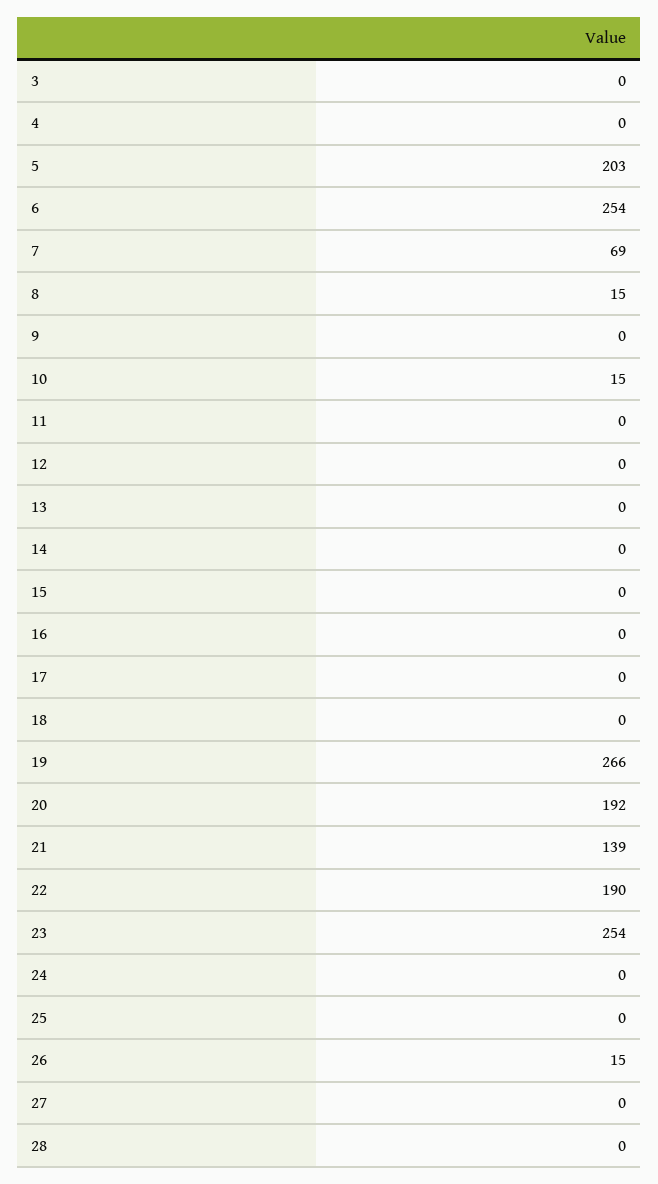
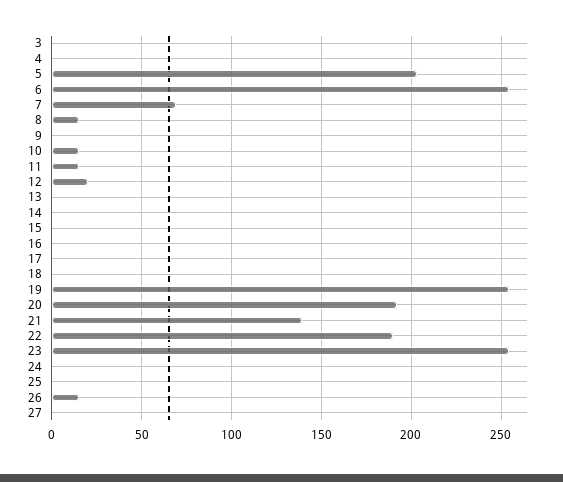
  {
    "3": 0,
    "4": 0,
    "5": 203,
    "6": 254,
    "7": 69,
    "8": 15,
    "9": 0,
    "10": 15,
-   "11": 0,
+   "11": 15,
-   "12": 0,
+   "12": 20,
    "13": 0,
    "14": 0,
    "15": 0,
    "16": 0,
    "17": 0,
    "18": 0,
-   "19": 266,
+   "19": 255,
    "20": 192,
    "21": 139,
    "22": 190,
    "23": 254,
    "24": 0,
    "25": 0,
    "26": 15,
-   "27": 0,
+   "27": 0
-   "28": 0
  }

